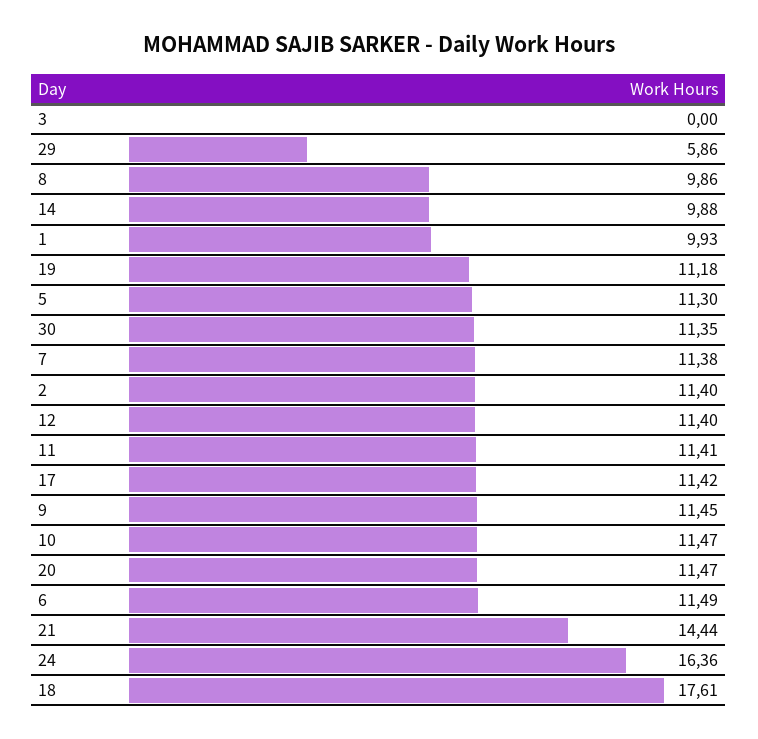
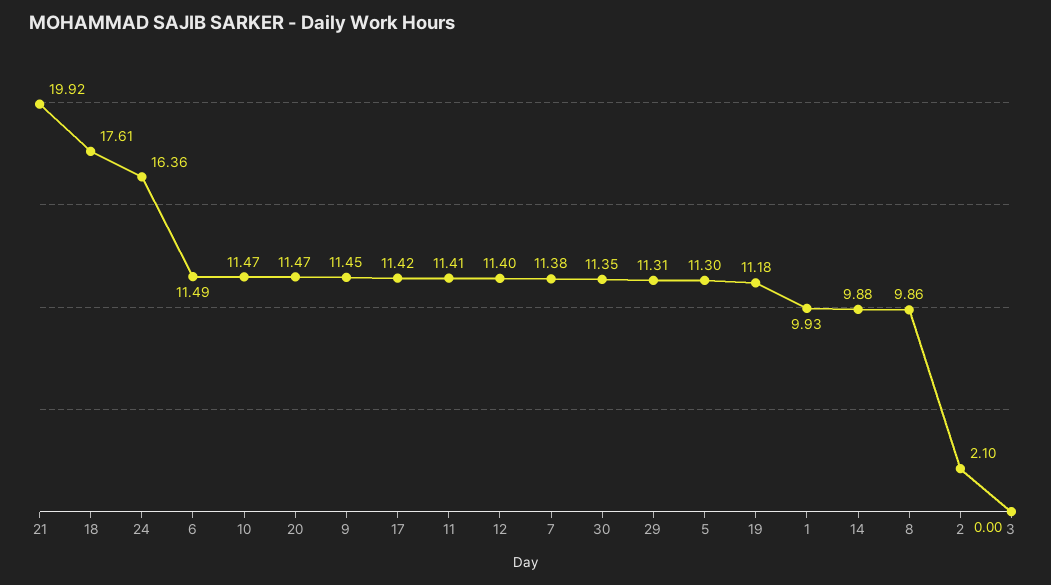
  {
    "3": 0,
-   "29": 5.86,
+   "29": 11.31,
    "8": 9.86,
    "14": 9.88,
    "1": 9.93,
    "19": 11.18,
    "5": 11.3,
    "30": 11.35,
    "7": 11.38,
-   "2": 11.4,
+   "2": 2.1,
    "12": 11.4,
    "11": 11.41,
    "17": 11.42,
    "9": 11.45,
    "10": 11.47,
    "20": 11.47,
    "6": 11.49,
-   "21": 14.44,
+   "21": 19.92,
    "24": 16.36,
    "18": 17.61
  }

